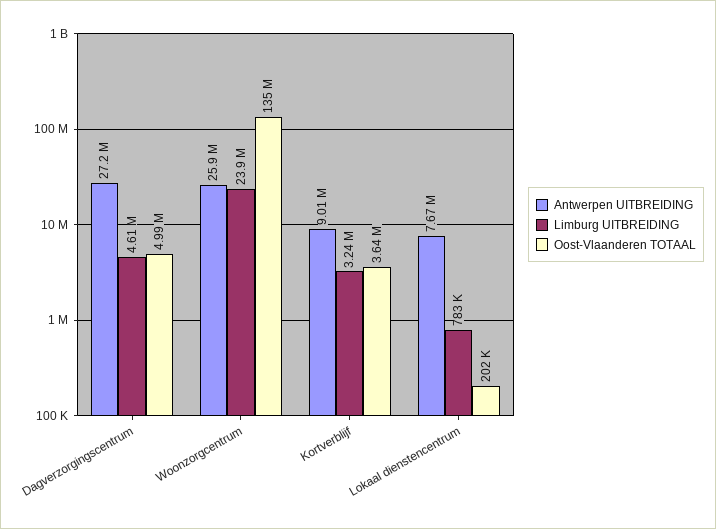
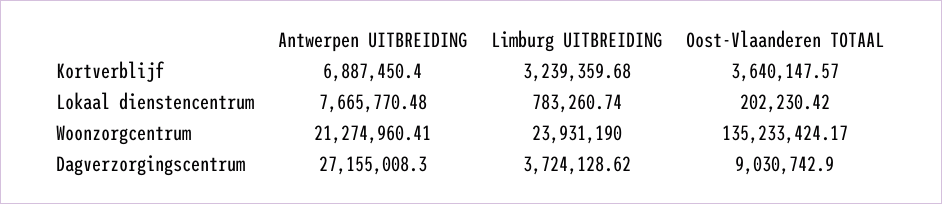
  {
    "Antwerpen UITBREIDING": {
      "Dagverzorgingscentrum": 27155008.3,
-     "Woonzorgcentrum": 25900000,
+     "Woonzorgcentrum": 21274960.41,
-     "Kortverblijf": 9010000,
+     "Kortverblijf": 6887450.4,
      "Lokaal dienstencentrum": 7665770.48
    },
    "Limburg UITBREIDING": {
-     "Dagverzorgingscentrum": 4610000,
+     "Dagverzorgingscentrum": 3724128.62,
      "Woonzorgcentrum": 23931190,
      "Kortverblijf": 3239359.68,
      "Lokaal dienstencentrum": 783260.74
    },
    "Oost-Vlaanderen TOTAAL": {
-     "Dagverzorgingscentrum": 4990000,
+     "Dagverzorgingscentrum": 9030742.9,
      "Woonzorgcentrum": 135233424.17,
      "Kortverblijf": 3640147.57,
      "Lokaal dienstencentrum": 202230.42
    }
  }

